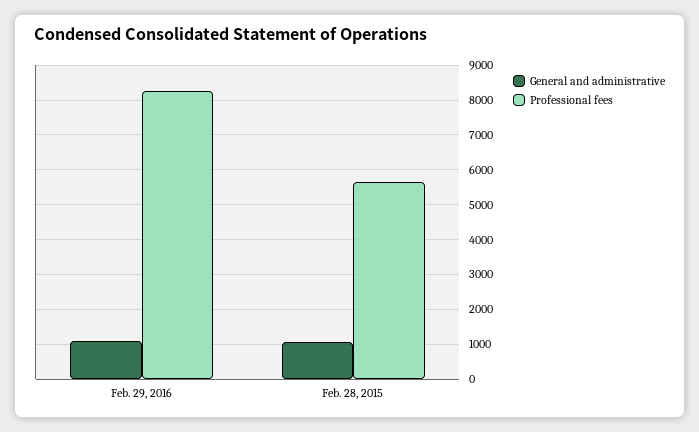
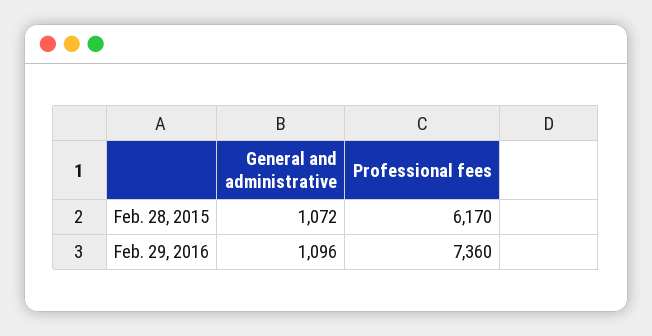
  {
    "General and administrative": {
      "Feb. 29, 2016": 1096,
      "Feb. 28, 2015": 1072
    },
    "Professional fees": {
-     "Feb. 29, 2016": 8200,
+     "Feb. 29, 2016": 7360,
-     "Feb. 28, 2015": 5600
+     "Feb. 28, 2015": 6170
    }
  }

